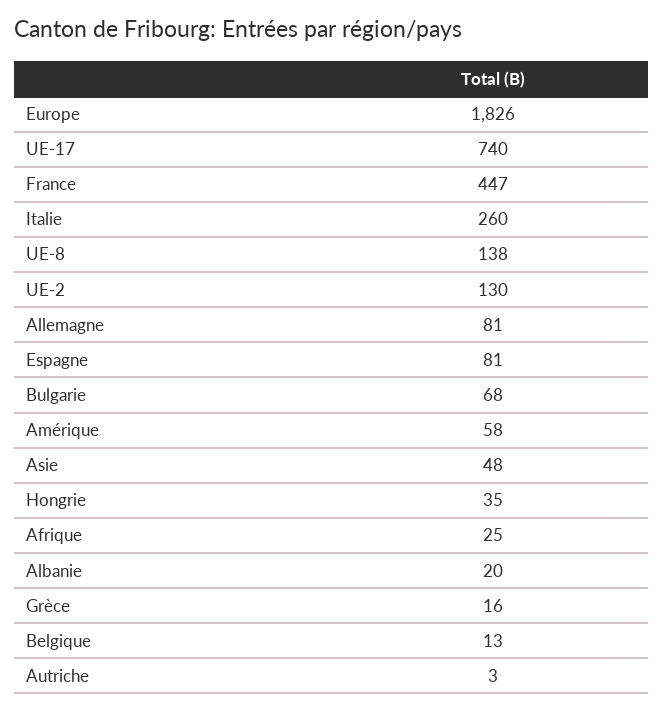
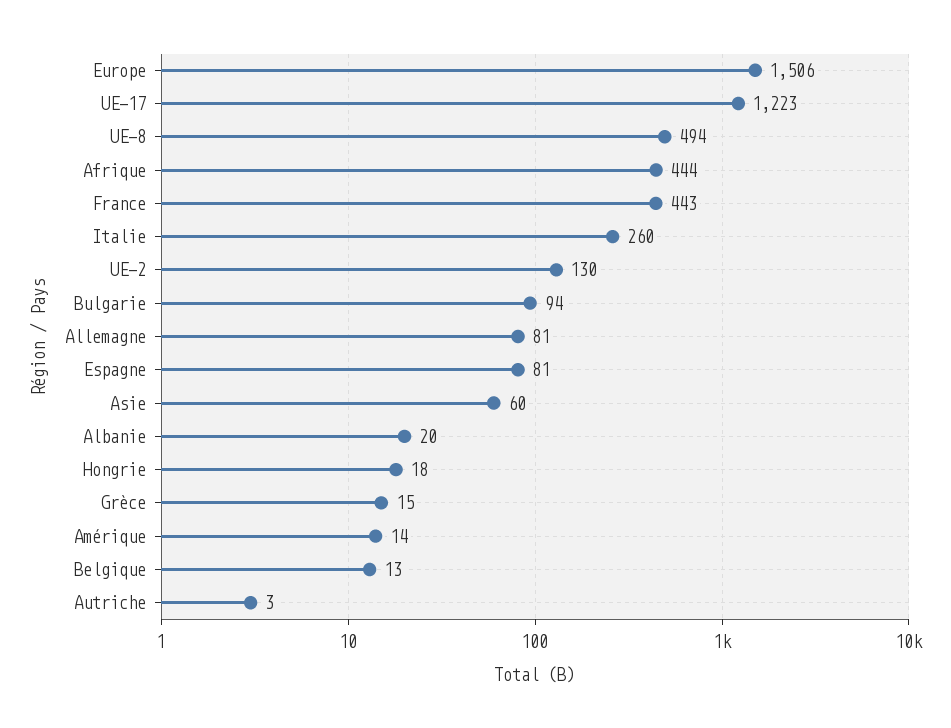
  {
-   "Europe": 1826,
+   "Europe": 1506,
-   "UE-17": 740,
+   "UE-17": 1223,
-   "France": 447,
+   "France": 443,
    "Italie": 260,
-   "UE-8": 138,
+   "UE-8": 494,
    "UE-2": 130,
    "Allemagne": 81,
    "Espagne": 81,
-   "Bulgarie": 68,
+   "Bulgarie": 94,
-   "Amérique": 58,
+   "Amérique": 14,
-   "Asie": 48,
+   "Asie": 60,
-   "Hongrie": 35,
+   "Hongrie": 18,
-   "Afrique": 25,
+   "Afrique": 444,
    "Albanie": 20,
-   "Grèce": 16,
+   "Grèce": 15,
    "Belgique": 13,
    "Autriche": 3
  }

